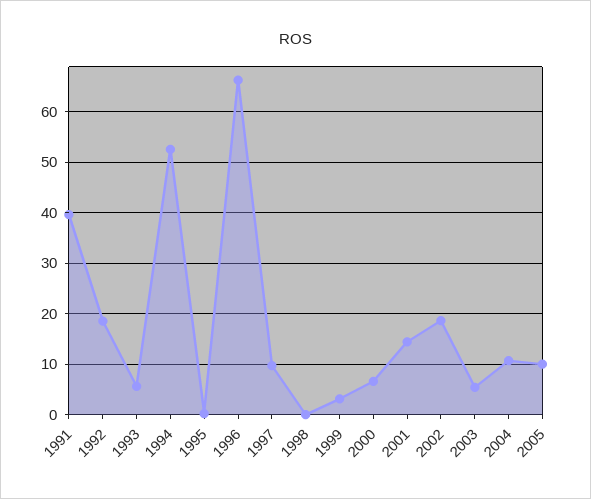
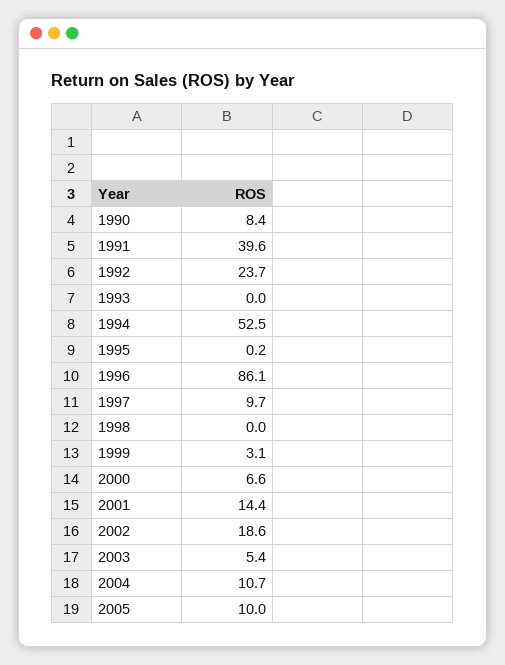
  {
    "1991": 39.6,
-   "1992": 18,
+   "1992": 23.7,
-   "1993": 6,
+   "1993": 0,
    "1994": 52.5,
    "1995": 0.2,
-   "1996": 66,
+   "1996": 86.1,
    "1997": 9.7,
    "1998": 0,
    "1999": 3.1,
    "2000": 6.6,
    "2001": 14.4,
    "2002": 18.6,
    "2003": 5.4,
    "2004": 10.7,
-   "2005": 10
+   "2005": 10,
+   "1990": 8.4
  }

